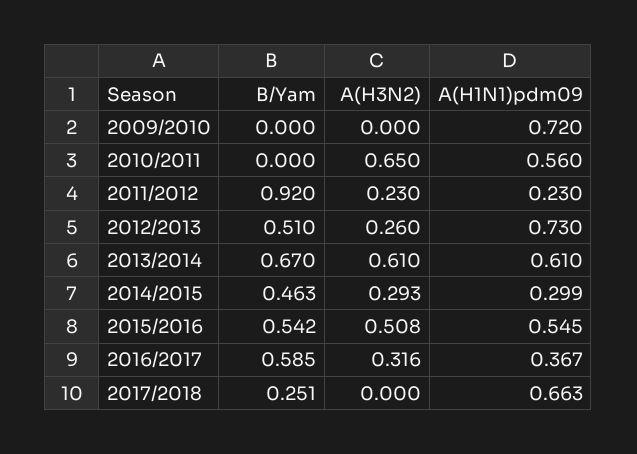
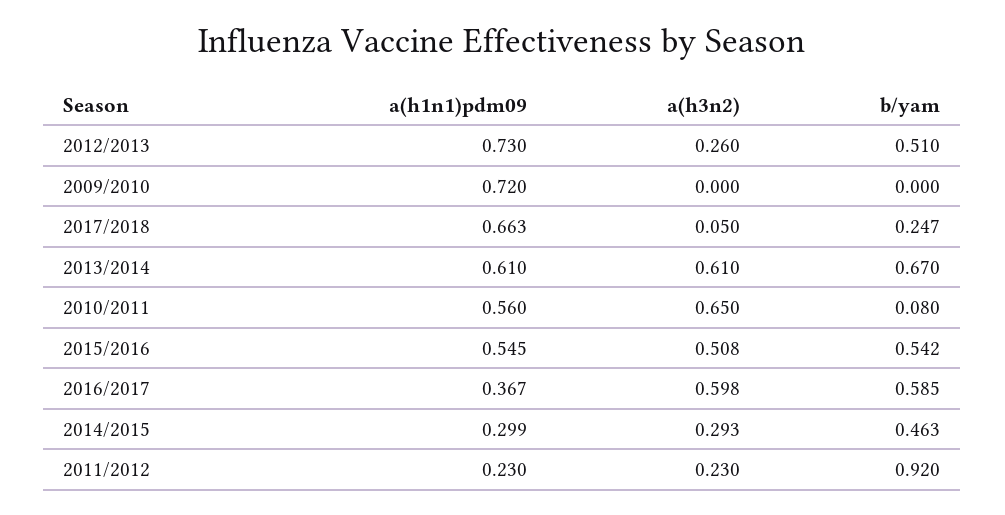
  {
    "B/Yam": {
      "2009/2010": 0,
-     "2010/2011": 0,
+     "2010/2011": 0.08,
      "2011/2012": 0.92,
      "2012/2013": 0.51,
      "2013/2014": 0.67,
      "2014/2015": 0.463,
      "2015/2016": 0.542,
      "2016/2017": 0.585,
-     "2017/2018": 0.251
+     "2017/2018": 0.247
    },
    "A(H3N2)": {
      "2009/2010": 0,
      "2010/2011": 0.65,
      "2011/2012": 0.23,
      "2012/2013": 0.26,
      "2013/2014": 0.61,
      "2014/2015": 0.293,
      "2015/2016": 0.508,
-     "2016/2017": 0.316,
+     "2016/2017": 0.598,
-     "2017/2018": 0
+     "2017/2018": 0.05
    },
    "A(H1N1)pdm09": {
      "2009/2010": 0.72,
      "2010/2011": 0.56,
      "2011/2012": 0.23,
      "2012/2013": 0.73,
      "2013/2014": 0.61,
      "2014/2015": 0.299,
      "2015/2016": 0.545,
      "2016/2017": 0.367,
      "2017/2018": 0.663
    }
  }

